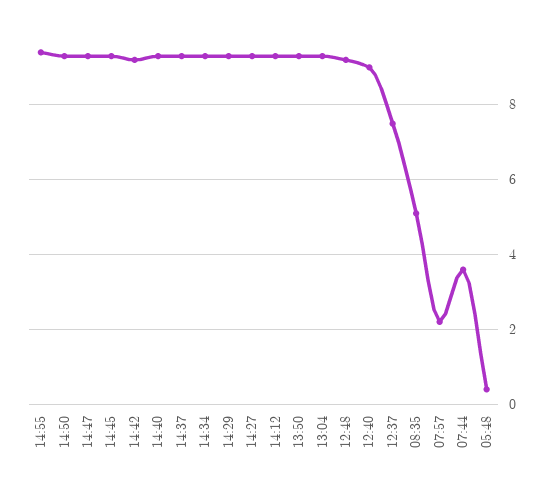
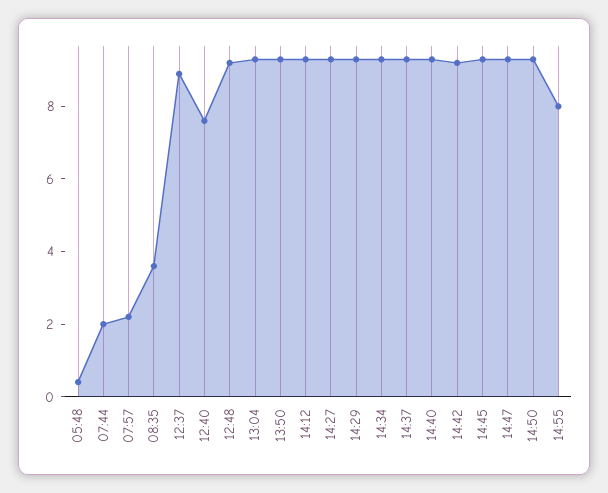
  {
-   "14:55": 9.5,
+   "14:55": 8,
    "14:50": 9.5,
    "14:47": 9.5,
    "14:45": 9.5,
    "14:42": 9,
    "14:40": 9.5,
    "14:37": 9.5,
    "14:34": 9.5,
    "14:29": 9.5,
    "14:27": 9.5,
    "14:12": 9.5,
    "13:50": 9.5,
    "13:04": 9.5,
    "12:48": 9,
-   "12:40": 9,
+   "12:40": 7.5,
-   "12:37": 7.5,
+   "12:37": 9,
-   "08:35": 5,
+   "08:35": 3.5,
    "07:57": 2,
-   "07:44": 3.5,
+   "07:44": 2,
    "05:48": 0.5
  }

